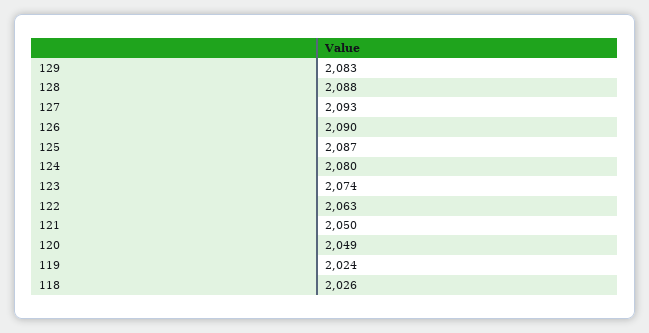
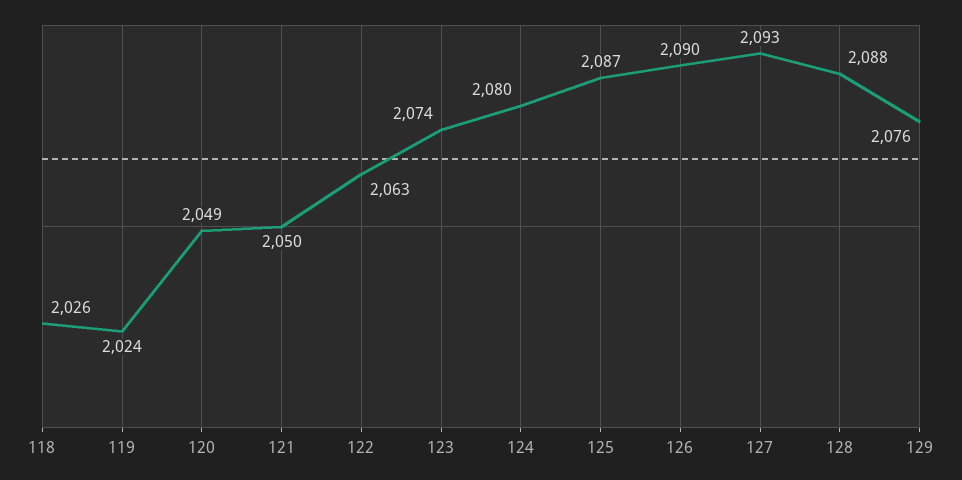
  {
-   "129": 2083,
+   "129": 2076,
    "128": 2088,
    "127": 2093,
    "126": 2090,
    "125": 2087,
    "124": 2080,
    "123": 2074,
    "122": 2063,
    "121": 2050,
    "120": 2049,
    "119": 2024,
    "118": 2026
  }

